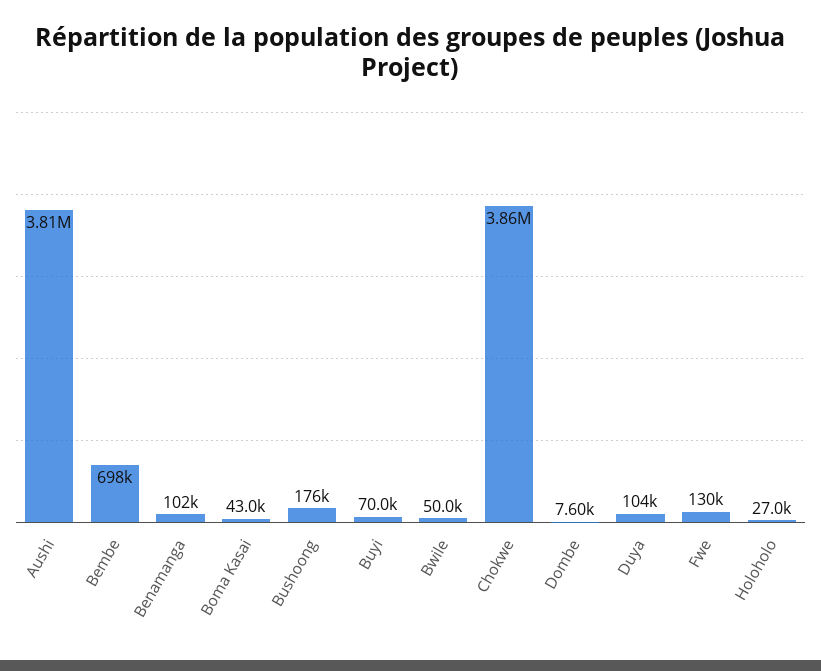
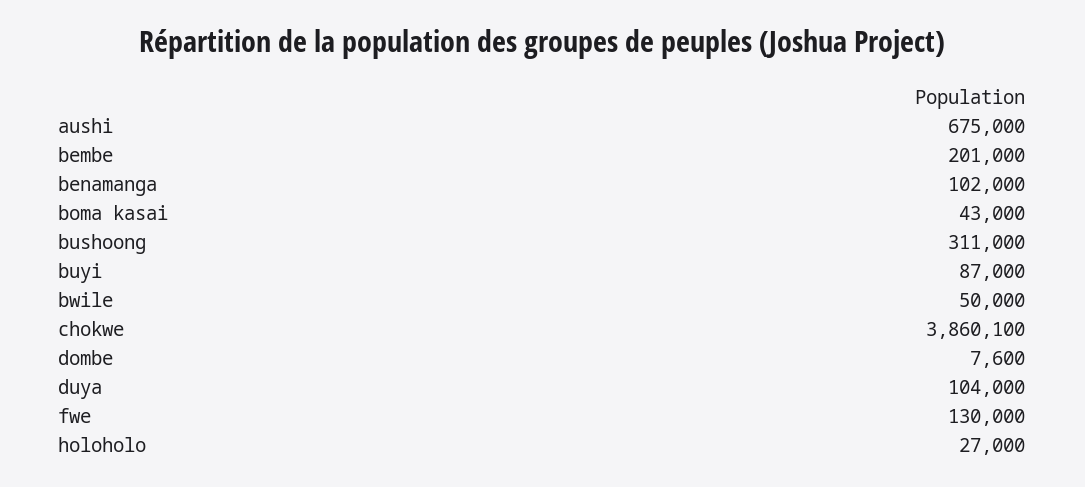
  {
-   "Aushi": 3810000,
+   "Aushi": 675000,
-   "Bembe": 698000,
+   "Bembe": 201000,
    "Benamanga": 102000,
    "Boma Kasai": 43000,
-   "Bushoong": 176000,
+   "Bushoong": 311000,
-   "Buyi": 70000,
+   "Buyi": 87000,
    "Bwile": 50000,
    "Chokwe": 3860100,
    "Dombe": 7600,
    "Duya": 104000,
    "Fwe": 130000,
    "Holoholo": 27000
  }

